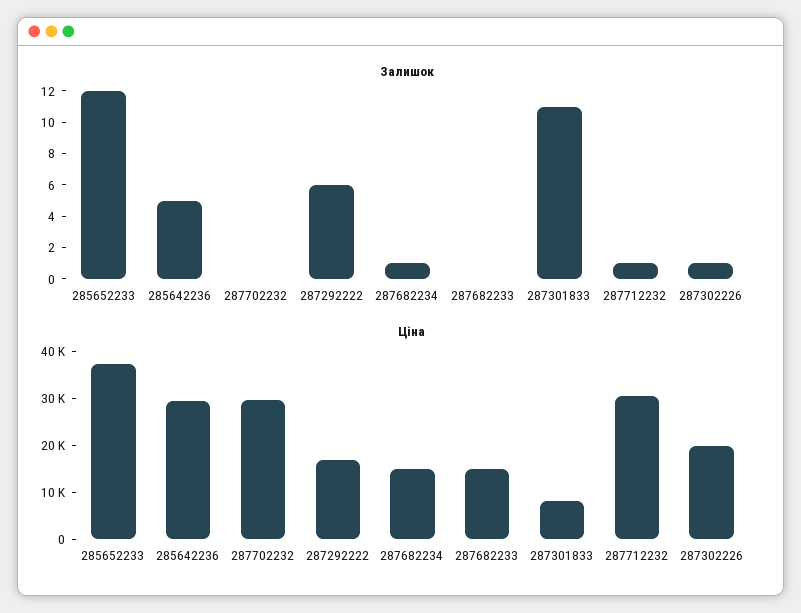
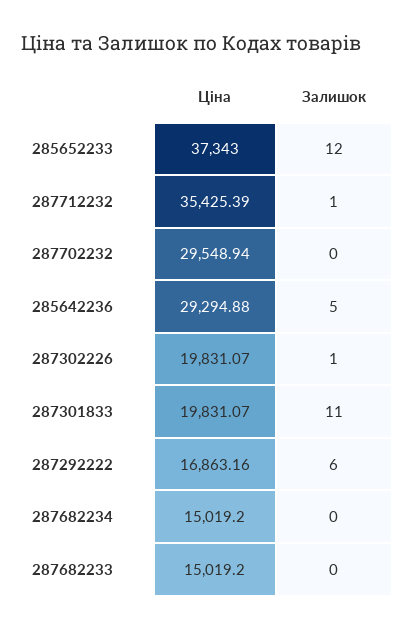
  {
    "Залишок": {
      "285652233": 12,
      "285642236": 5,
      "287702232": 0,
      "287292222": 6,
-     "287682234": 1,
+     "287682234": 0,
      "287682233": 0,
      "287301833": 11,
      "287712232": 1,
      "287302226": 1
    },
    "Ціна": {
      "285652233": 37343,
      "285642236": 29294.88,
      "287702232": 29548.94,
      "287292222": 16863.16,
      "287682234": 15019.2,
      "287682233": 15019.2,
-     "287301833": 8000,
+     "287301833": 19831.07,
-     "287712232": 30000,
+     "287712232": 35425.39,
      "287302226": 19831.07
    }
  }

